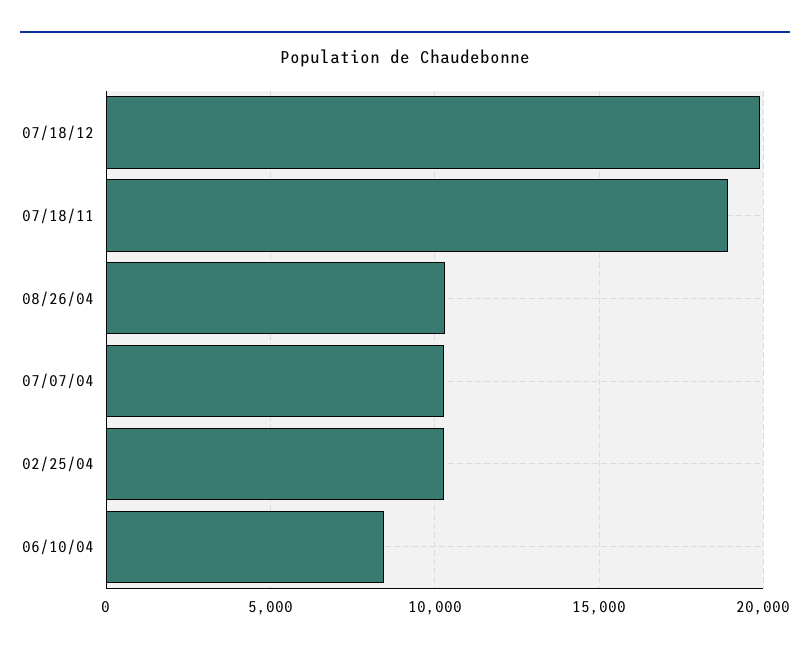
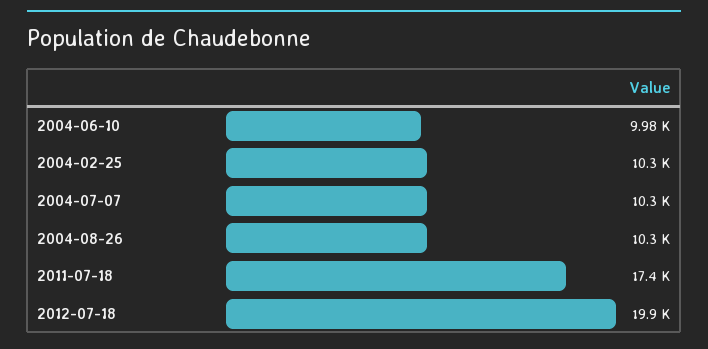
  {
    "07/18/12": 19900,
-   "07/18/11": 19000,
+   "07/18/11": 17400,
    "08/26/04": 10300,
    "07/07/04": 10300,
    "02/25/04": 10300,
-   "06/10/04": 8500
+   "06/10/04": 9980
  }

